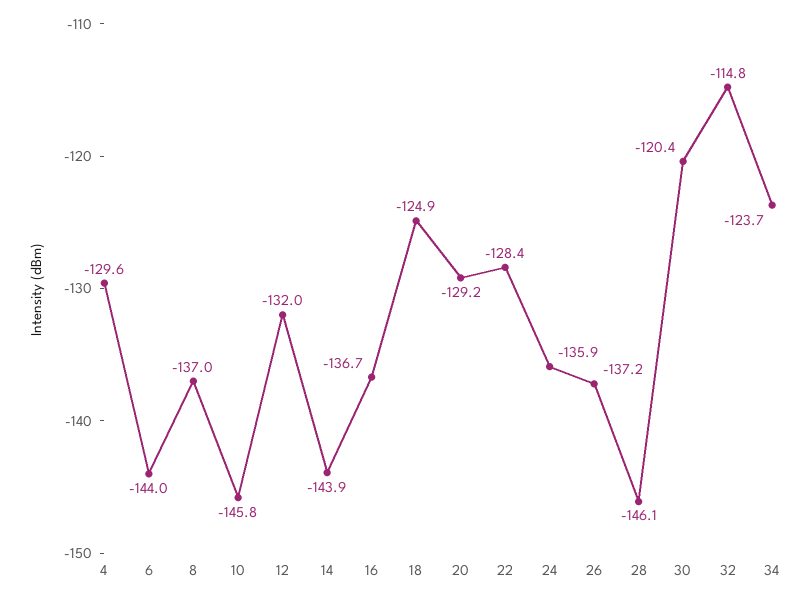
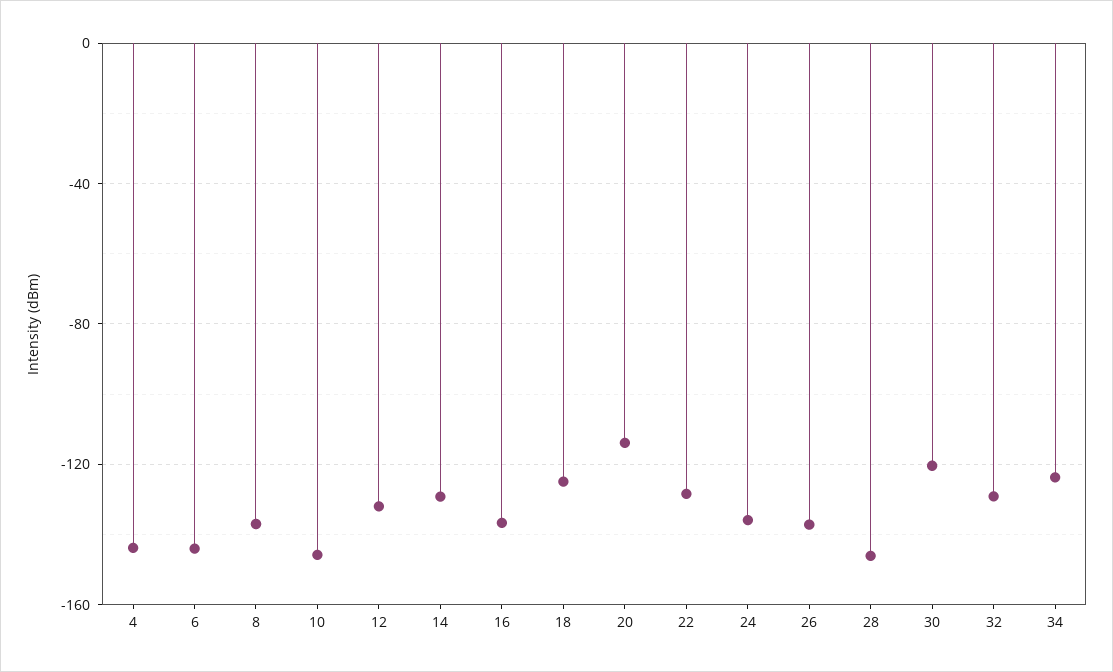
  {
-   "4": -129.6,
+   "4": -145,
    "6": -144,
    "8": -137,
    "10": -145.8,
    "12": -132,
-   "14": -143.9,
+   "14": -130,
    "16": -136.7,
    "18": -124.9,
-   "20": -129.2,
+   "20": -115,
    "22": -128.4,
    "24": -135.9,
    "26": -137.2,
    "28": -146.1,
    "30": -120.4,
-   "32": -114.8,
+   "32": -130,
    "34": -123.7
  }

